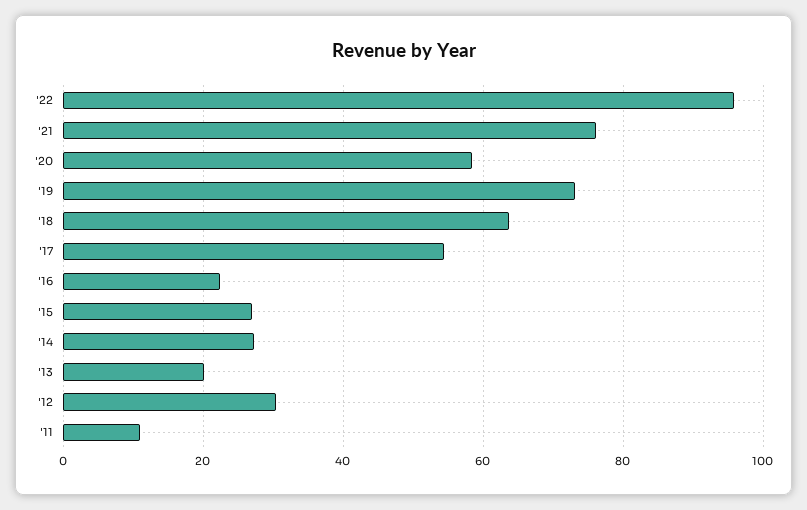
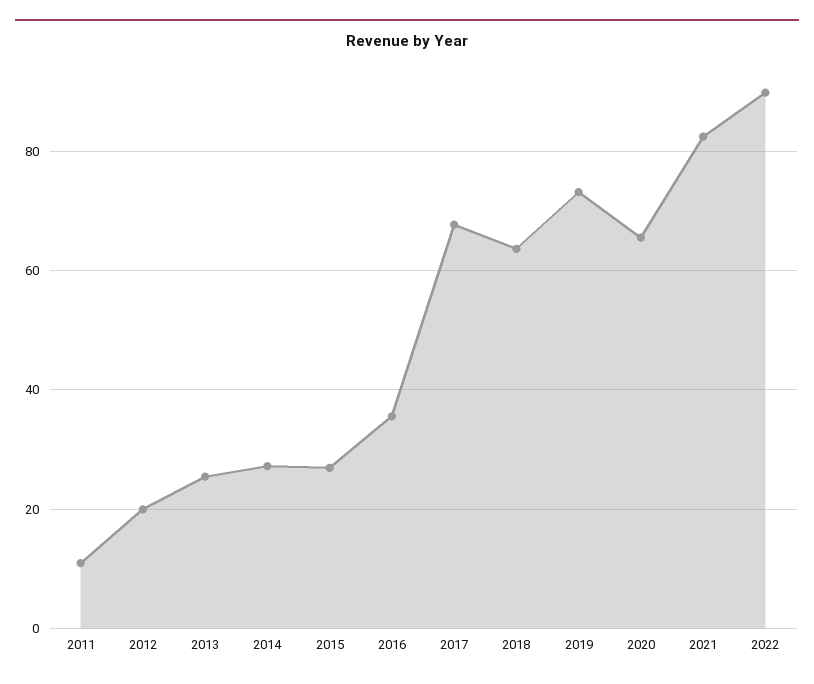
  {
-   "'22": 96,
+   "'22": 90,
-   "'21": 76,
+   "'21": 82,
-   "'20": 58,
+   "'20": 66,
    "'19": 74,
    "'18": 64,
-   "'17": 54,
+   "'17": 68,
-   "'16": 22,
+   "'16": 36,
    "'15": 26,
    "'14": 28,
-   "'13": 20,
+   "'13": 26,
-   "'12": 30,
+   "'12": 20,
    "'11": 10
  }

